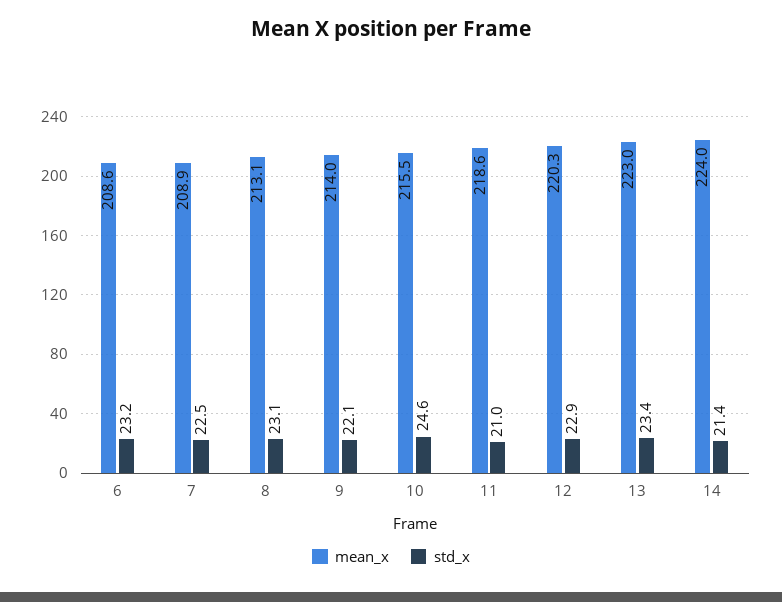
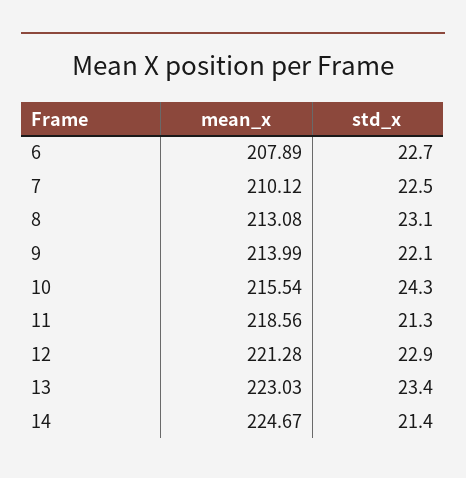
  {
    "mean_x": {
-     "6": 208.6,
+     "6": 207.89,
-     "7": 208.9,
+     "7": 210.12,
      "8": 213.08,
      "9": 213.99,
      "10": 215.54,
      "11": 218.56,
-     "12": 220.3,
+     "12": 221.28,
      "13": 223.03,
-     "14": 224
+     "14": 224.67
    },
    "std_x": {
-     "6": 23.2,
+     "6": 22.7,
      "7": 22.5,
      "8": 23.1,
      "9": 22.1,
-     "10": 24.6,
+     "10": 24.3,
-     "11": 21,
+     "11": 21.3,
      "12": 22.9,
      "13": 23.4,
      "14": 21.4
    }
  }

